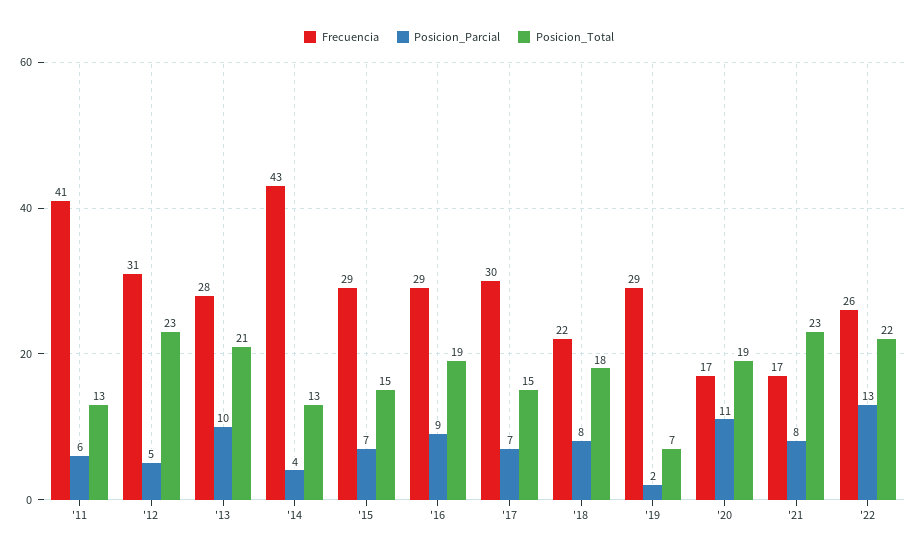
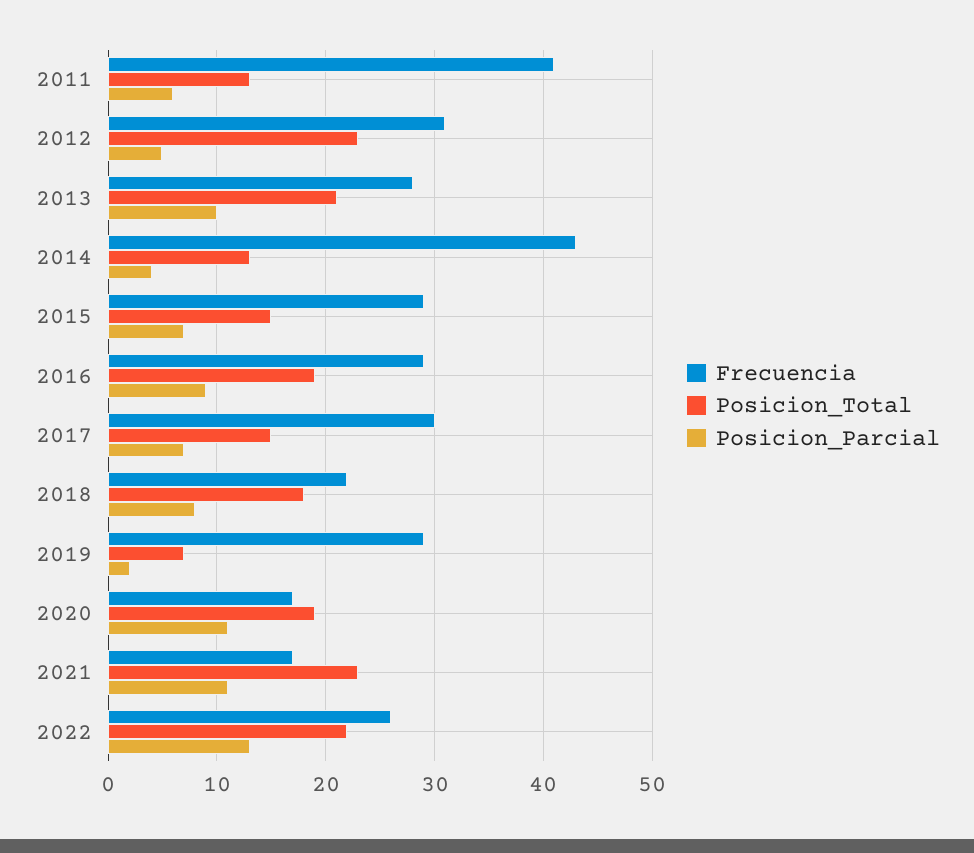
  {
    "Frecuencia": {
      "'11": 41,
      "'12": 31,
      "'13": 28,
      "'14": 43,
      "'15": 29,
      "'16": 29,
      "'17": 30,
      "'18": 22,
      "'19": 29,
      "'20": 17,
      "'21": 17,
      "'22": 26
    },
    "Posicion_Parcial": {
      "'11": 6,
      "'12": 5,
      "'13": 10,
      "'14": 4,
      "'15": 7,
      "'16": 9,
      "'17": 7,
      "'18": 8,
      "'19": 2,
      "'20": 11,
-     "'21": 8,
+     "'21": 11,
      "'22": 13
    },
    "Posicion_Total": {
      "'11": 13,
      "'12": 23,
      "'13": 21,
      "'14": 13,
      "'15": 15,
      "'16": 19,
      "'17": 15,
      "'18": 18,
      "'19": 7,
      "'20": 19,
      "'21": 23,
      "'22": 22
    }
  }

